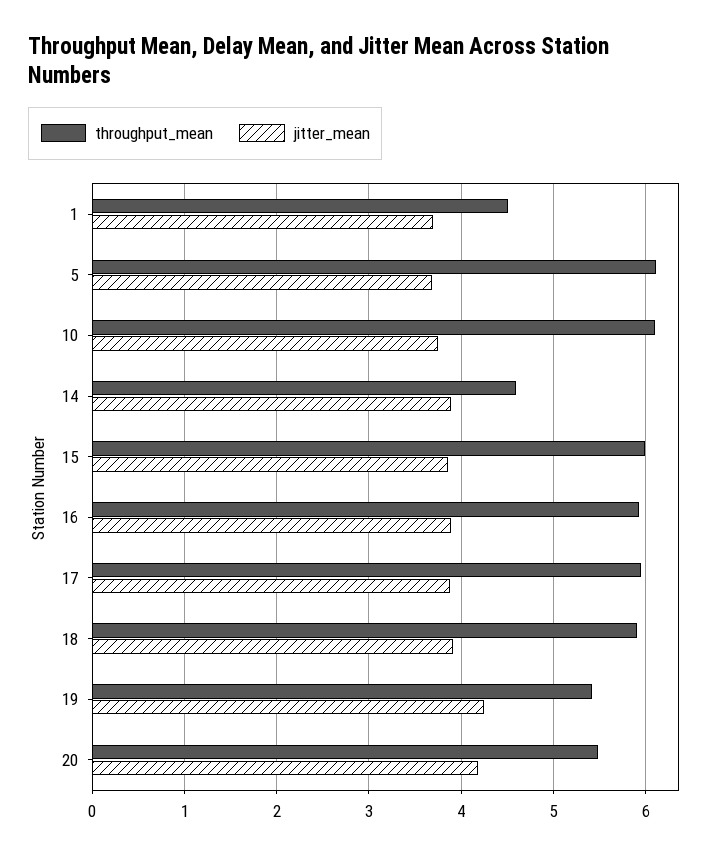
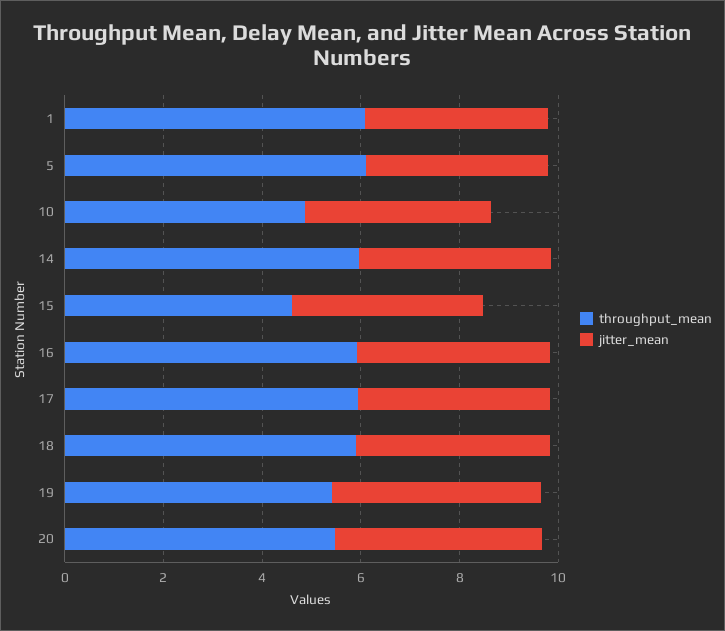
  {
    "throughput_mean": {
-     "1": 4.5,
+     "1": 6,
      "5": 6.1,
-     "10": 6.1,
+     "10": 5,
-     "14": 4.6,
+     "14": 6,
-     "15": 6,
+     "15": 4.5,
      "16": 5.9,
      "17": 6,
      "18": 5.9,
      "19": 5.4,
      "20": 5.5
    },
    "jitter_mean": {
      "1": 3.7,
      "5": 3.7,
      "10": 3.8,
      "14": 3.9,
      "15": 3.9,
      "16": 3.9,
      "17": 3.9,
      "18": 3.9,
      "19": 4.2,
      "20": 4.2
    }
  }

